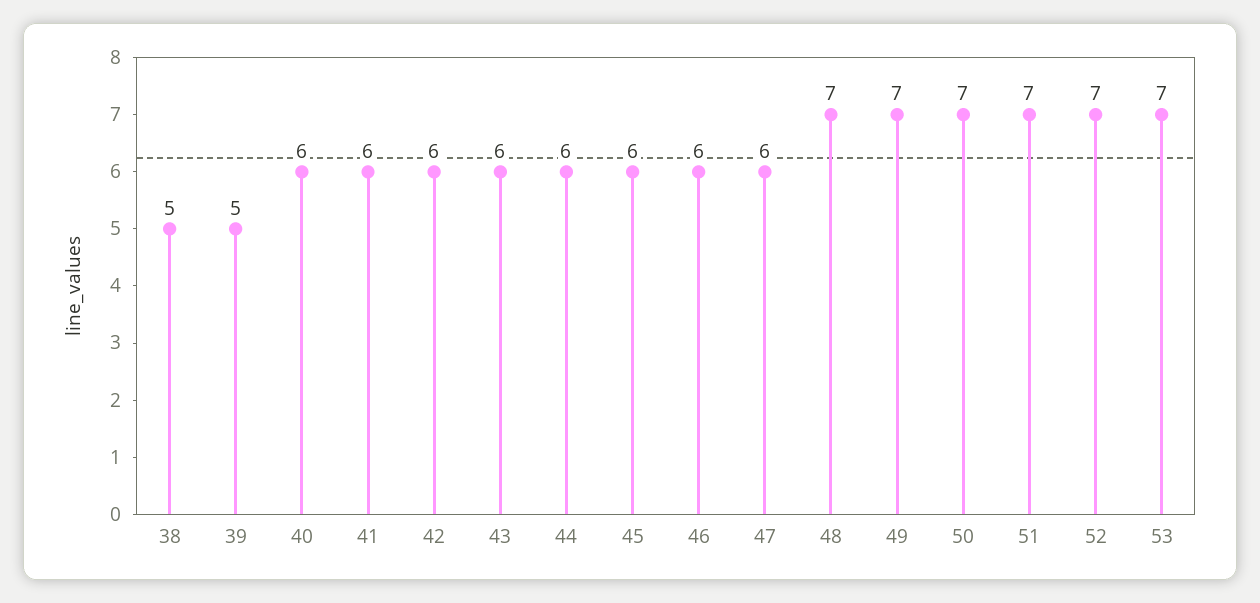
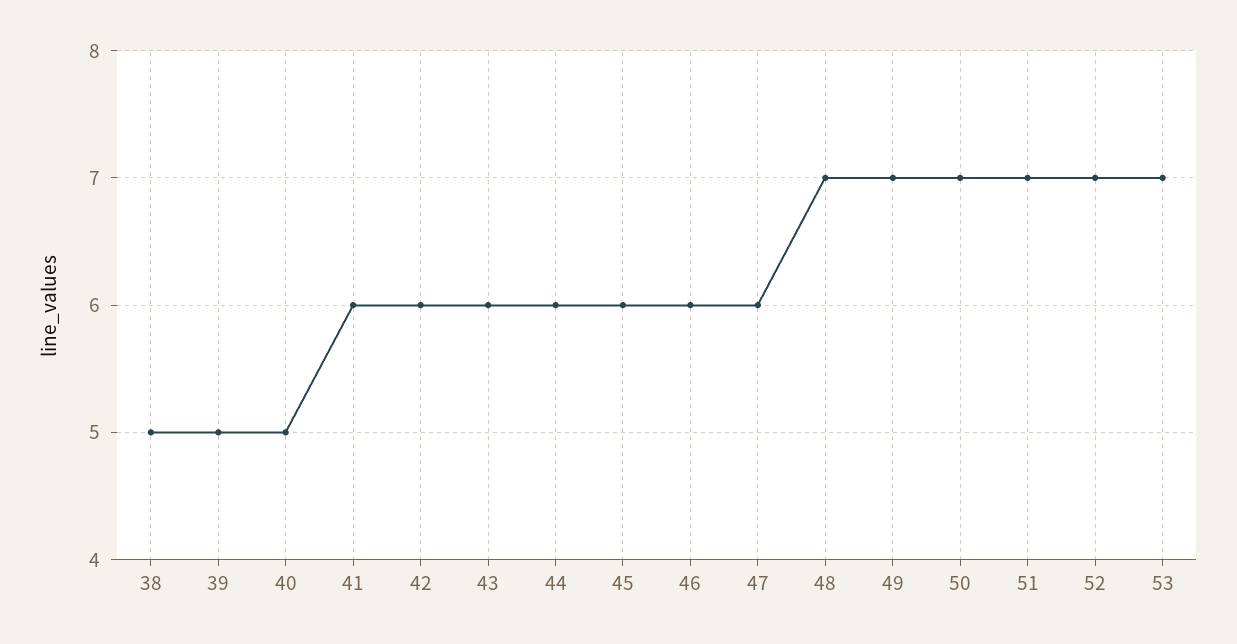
  {
    "38": 5,
    "39": 5,
-   "40": 6,
+   "40": 5,
    "41": 6,
    "42": 6,
    "43": 6,
    "44": 6,
    "45": 6,
    "46": 6,
    "47": 6,
    "48": 7,
    "49": 7,
    "50": 7,
    "51": 7,
    "52": 7,
    "53": 7
  }

